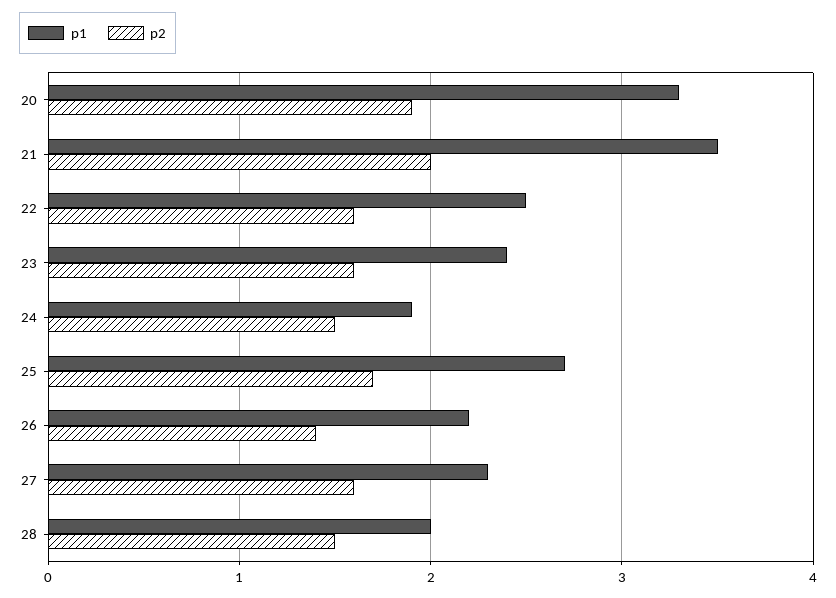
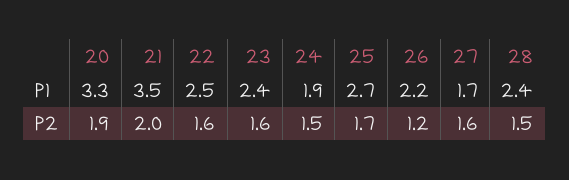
  {
    "p1": {
      "20": 3.3,
      "21": 3.5,
      "22": 2.5,
      "23": 2.4,
      "24": 1.9,
      "25": 2.7,
      "26": 2.2,
-     "27": 2.3,
+     "27": 1.7,
-     "28": 2
+     "28": 2.4
    },
    "p2": {
      "20": 1.9,
      "21": 2,
      "22": 1.6,
      "23": 1.6,
      "24": 1.5,
      "25": 1.7,
-     "26": 1.4,
+     "26": 1.2,
      "27": 1.6,
      "28": 1.5
    }
  }

